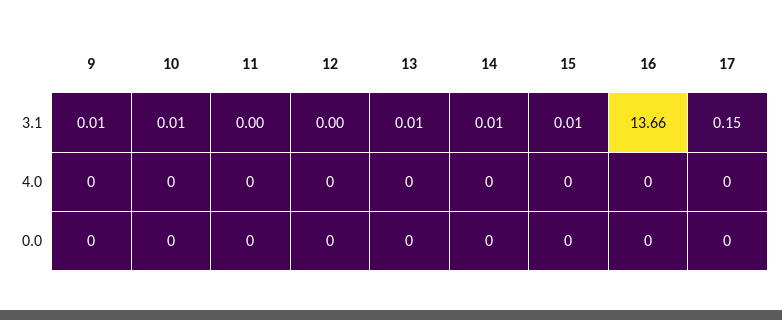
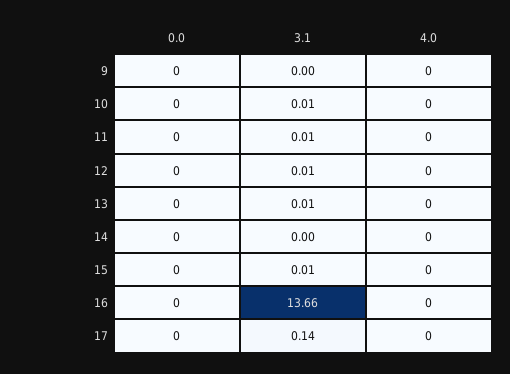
  {
    "9": {
-     "3.1": 0.01,
+     "3.1": 0,
      "4.0": 0,
      "0.0": 0
    },
    "10": {
      "3.1": 0.01,
      "4.0": 0,
      "0.0": 0
    },
    "11": {
-     "3.1": 0,
+     "3.1": 0.01,
      "4.0": 0,
      "0.0": 0
    },
    "12": {
-     "3.1": 0,
+     "3.1": 0.01,
      "4.0": 0,
      "0.0": 0
    },
    "13": {
      "3.1": 0.01,
      "4.0": 0,
      "0.0": 0
    },
    "14": {
-     "3.1": 0.01,
+     "3.1": 0,
      "4.0": 0,
      "0.0": 0
    },
    "15": {
      "3.1": 0.01,
      "4.0": 0,
      "0.0": 0
    },
    "16": {
      "3.1": 13.66,
      "4.0": 0,
      "0.0": 0
    },
    "17": {
-     "3.1": 0.15,
+     "3.1": 0.14,
      "4.0": 0,
      "0.0": 0
    }
  }

